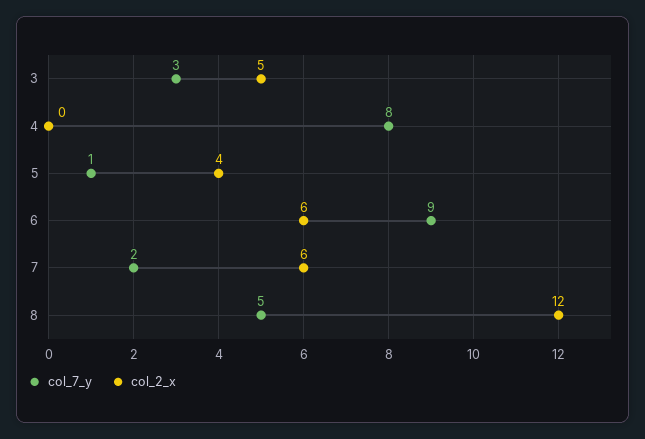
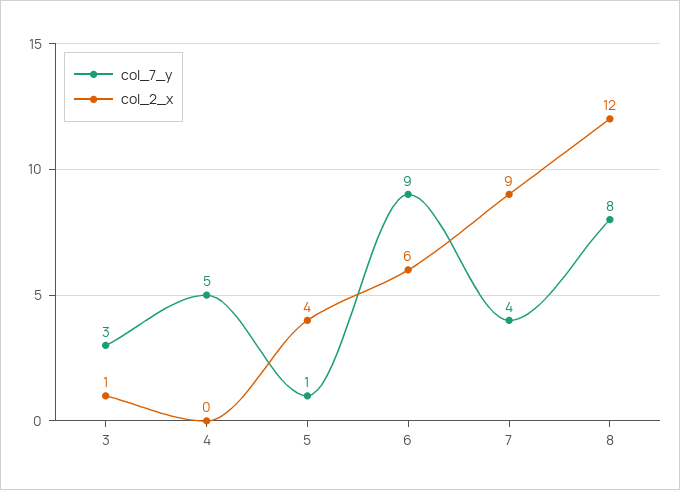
  {
    "col_7_y": {
      "3": 3,
-     "4": 8,
+     "4": 5,
      "5": 1,
      "6": 9,
-     "7": 2,
+     "7": 4,
-     "8": 5
+     "8": 8
    },
    "col_2_x": {
-     "3": 5,
+     "3": 1,
      "4": 0,
      "5": 4,
      "6": 6,
-     "7": 6,
+     "7": 9,
      "8": 12
    }
  }

